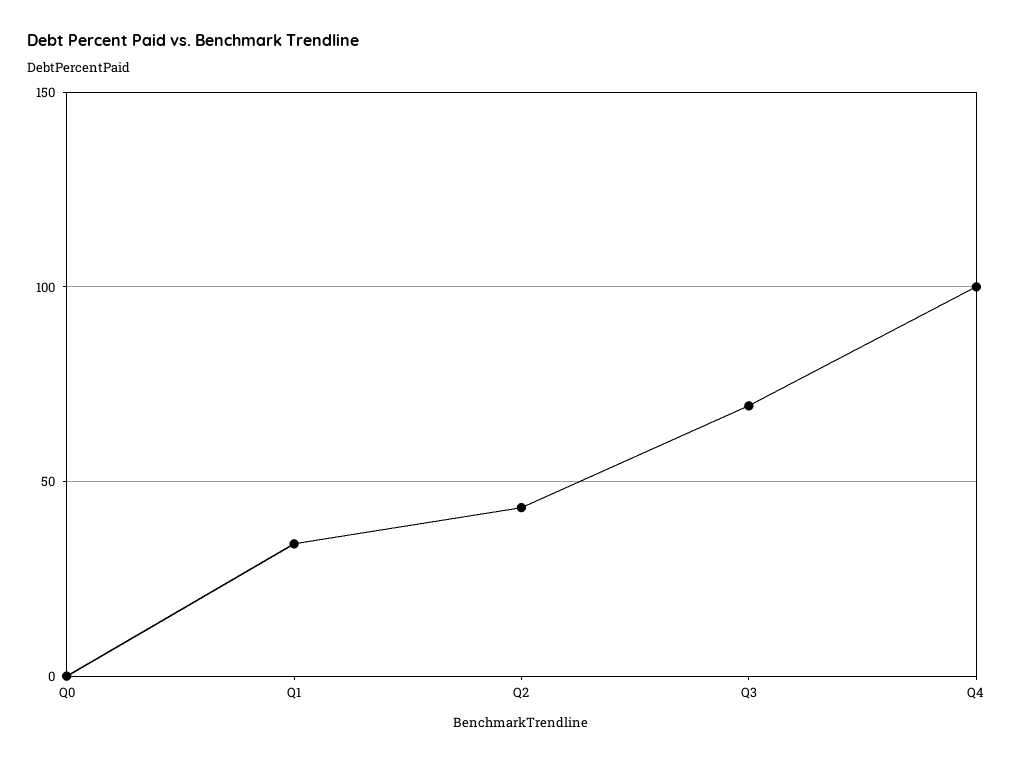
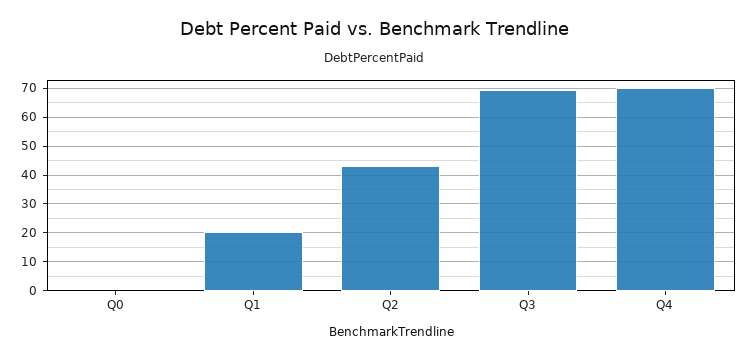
  {
    "Q0": 0,
-   "Q1": 35,
+   "Q1": 20,
    "Q2": 42.5,
    "Q3": 70,
-   "Q4": 100
+   "Q4": 70
  }

